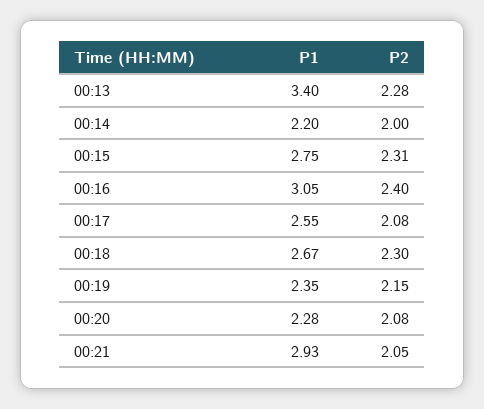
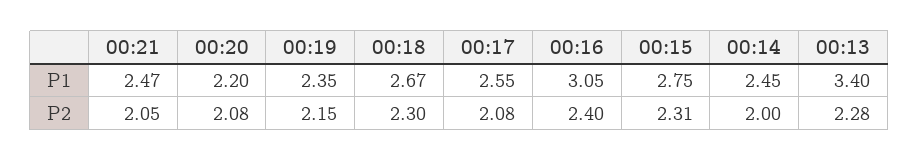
  {
    "P1": {
      "00:13": 3.4,
-     "00:14": 2.2,
+     "00:14": 2.45,
      "00:15": 2.75,
      "00:16": 3.05,
      "00:17": 2.55,
      "00:18": 2.67,
      "00:19": 2.35,
-     "00:20": 2.28,
+     "00:20": 2.2,
-     "00:21": 2.93
+     "00:21": 2.47
    },
    "P2": {
      "00:13": 2.28,
      "00:14": 2,
      "00:15": 2.31,
      "00:16": 2.4,
      "00:17": 2.08,
      "00:18": 2.3,
      "00:19": 2.15,
      "00:20": 2.08,
      "00:21": 2.05
    }
  }

